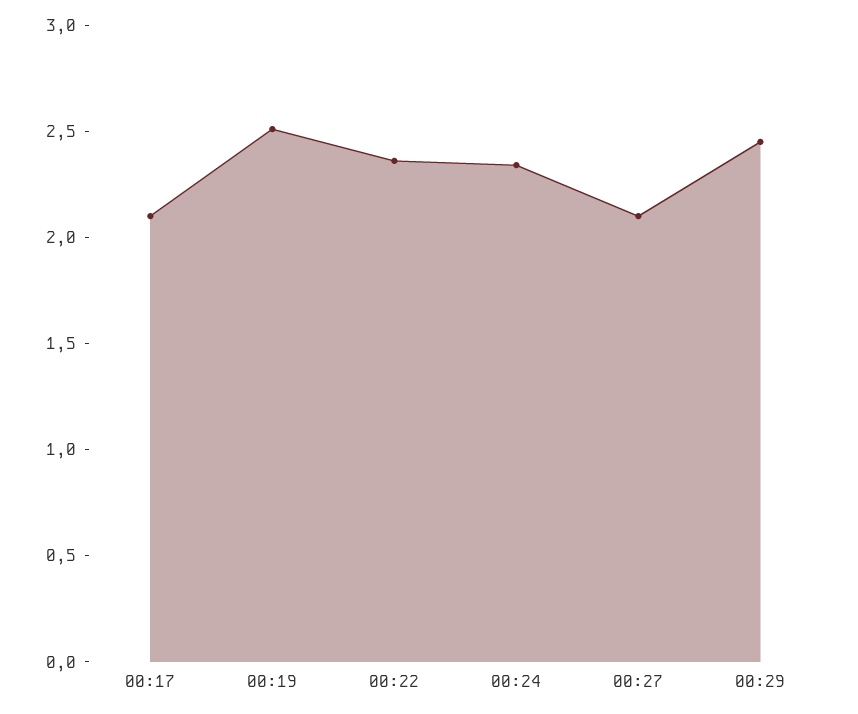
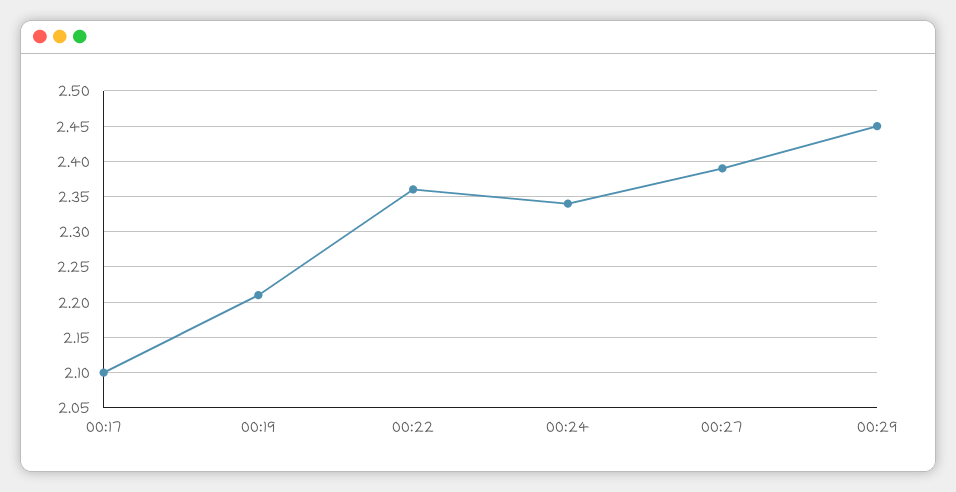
  {
    "00:17": 2.1,
-   "00:19": 2.5,
+   "00:19": 2.21,
    "00:22": 2.36,
    "00:24": 2.34,
-   "00:27": 2.1,
+   "00:27": 2.39,
    "00:29": 2.45
  }

